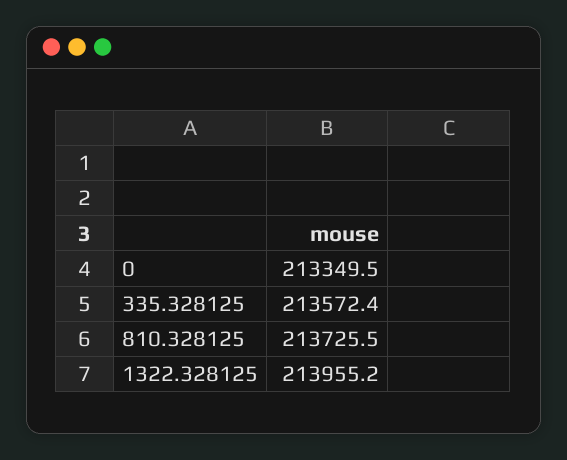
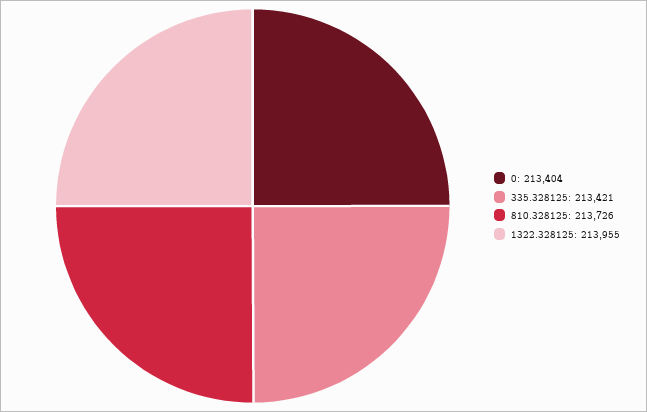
  {
-   "0": 213349.5,
+   "0": 213404,
-   "335.328125": 213572.4,
+   "335.328125": 213421,
    "810.328125": 213725.5,
    "1322.328125": 213955.2
  }

